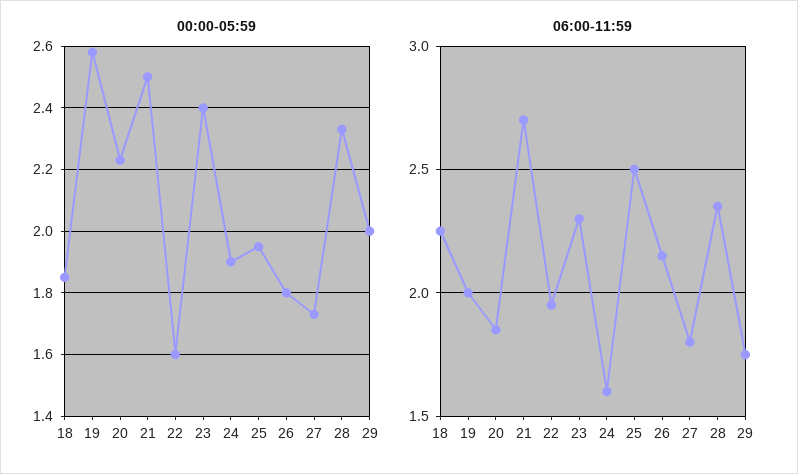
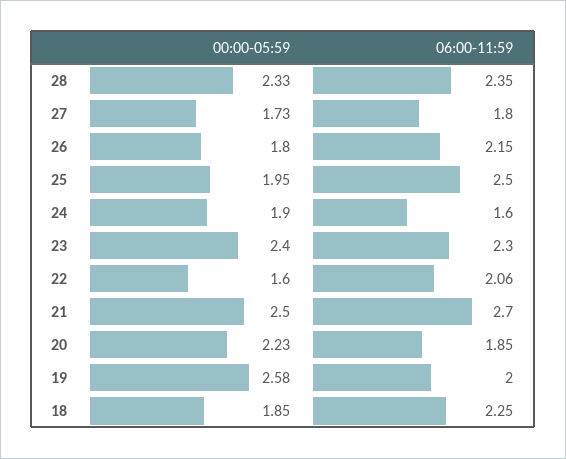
  {
    "00:00-05:59": {
      "18": 1.85,
      "19": 2.58,
      "20": 2.23,
      "21": 2.5,
      "22": 1.6,
      "23": 2.4,
      "24": 1.9,
      "25": 1.95,
      "26": 1.8,
      "27": 1.73,
-     "28": 2.33,
+     "28": 2.33
-     "29": 2
    },
    "06:00-11:59": {
      "18": 2.25,
      "19": 2,
      "20": 1.85,
      "21": 2.7,
-     "22": 1.95,
+     "22": 2.06,
      "23": 2.3,
      "24": 1.6,
      "25": 2.5,
      "26": 2.15,
      "27": 1.8,
-     "28": 2.35,
+     "28": 2.35
-     "29": 1.75
    }
  }

